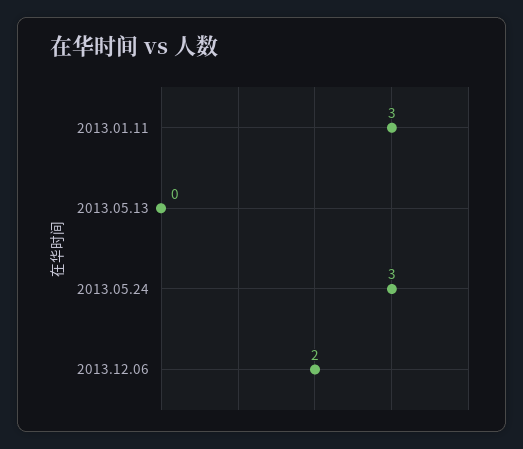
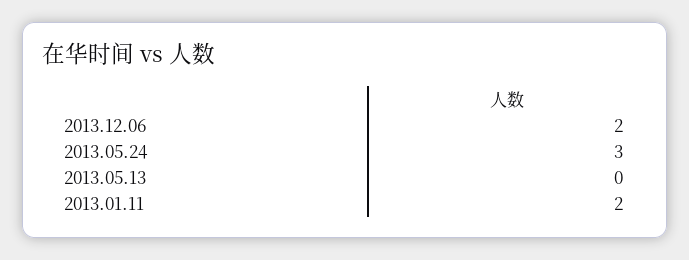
  {
-   "2013.01.11": 3,
+   "2013.01.11": 2,
    "2013.05.13": 0,
    "2013.05.24": 3,
    "2013.12.06": 2
  }

